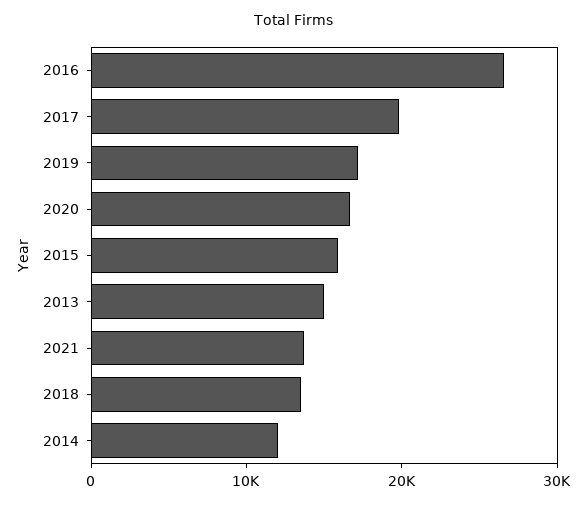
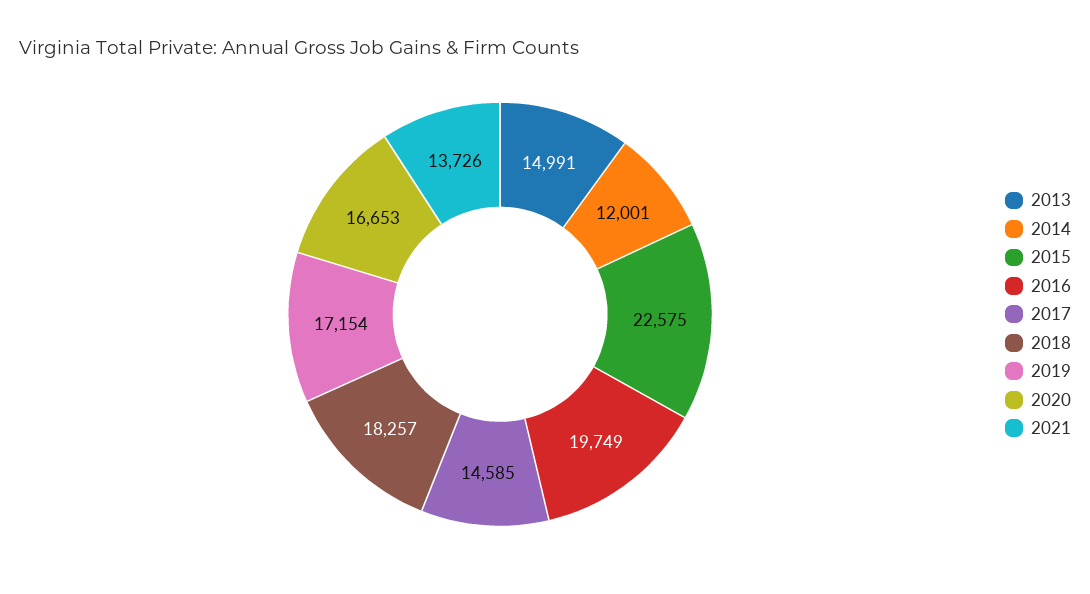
  {
-   "2016": 26000,
+   "2016": 19749,
-   "2017": 20000,
+   "2017": 14585,
    "2019": 17154,
    "2020": 16653,
-   "2015": 16000,
+   "2015": 22575,
    "2013": 14991,
    "2021": 13726,
-   "2018": 14000,
+   "2018": 18257,
    "2014": 12001
  }

